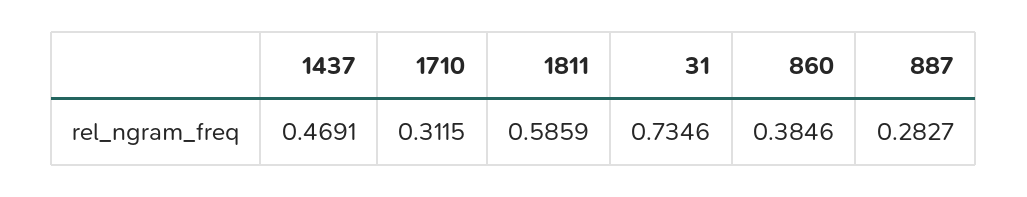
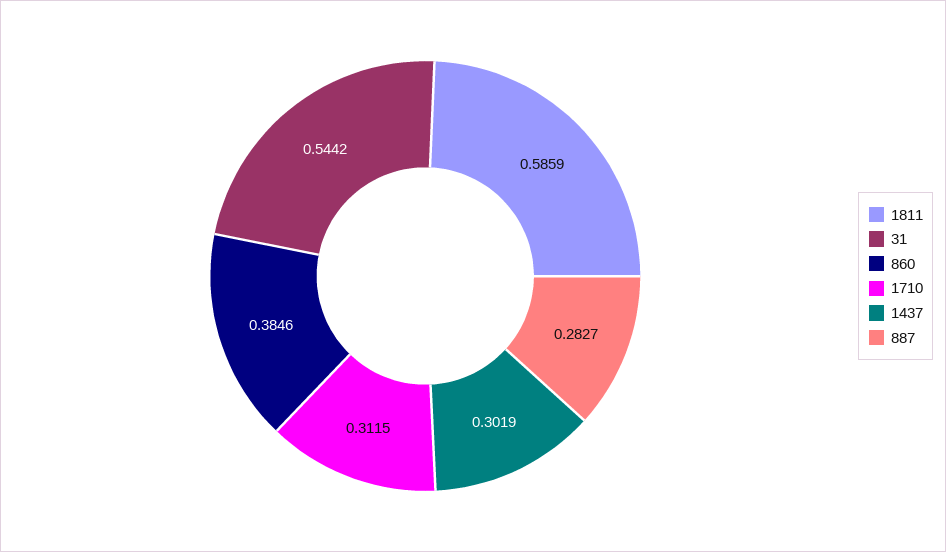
  {
-   "1437": 0.4691,
+   "1437": 0.3019,
    "1710": 0.3115,
    "1811": 0.5859,
-   "31": 0.7346,
+   "31": 0.5442,
    "860": 0.3846,
    "887": 0.2827
  }

